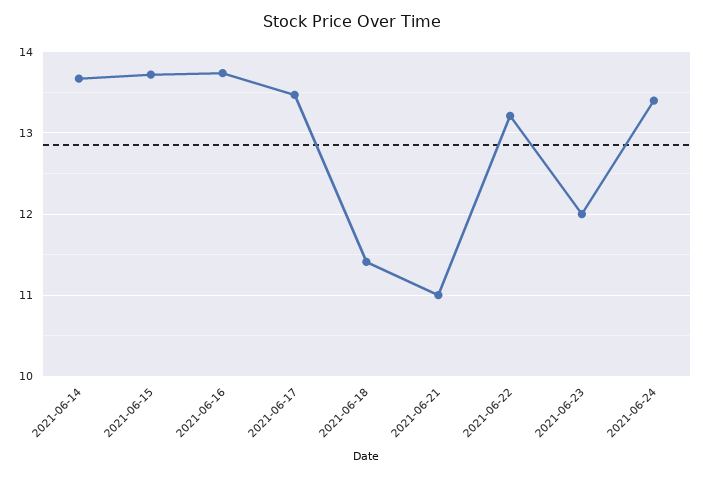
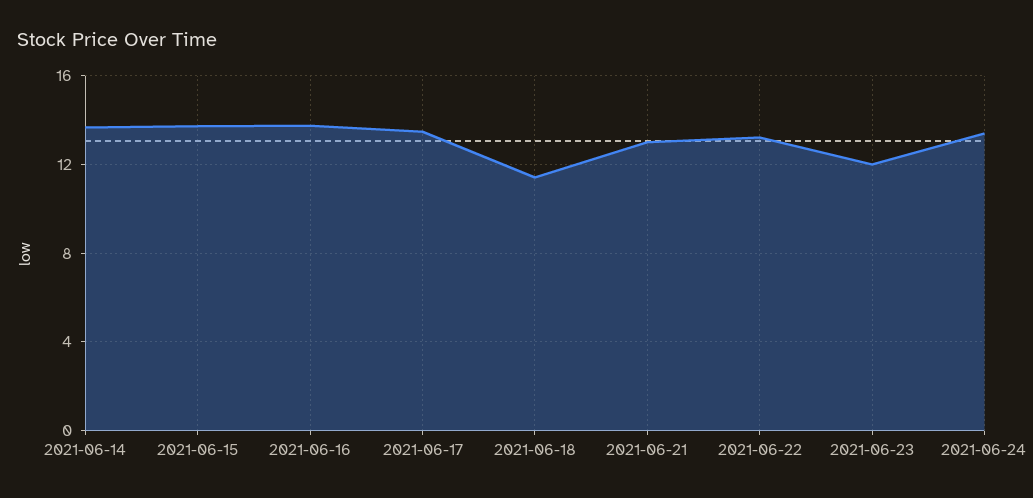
  {
    "2021-06-14": 13.7,
    "2021-06-15": 13.7,
    "2021-06-16": 13.7,
    "2021-06-17": 13.5,
    "2021-06-18": 11.4,
-   "2021-06-21": 11,
+   "2021-06-21": 13,
    "2021-06-22": 13.2,
    "2021-06-23": 12,
    "2021-06-24": 13.4
  }

